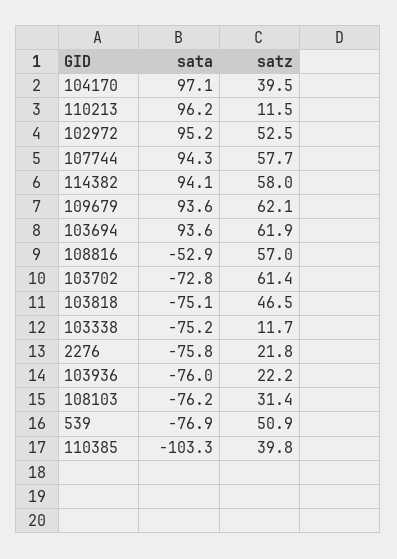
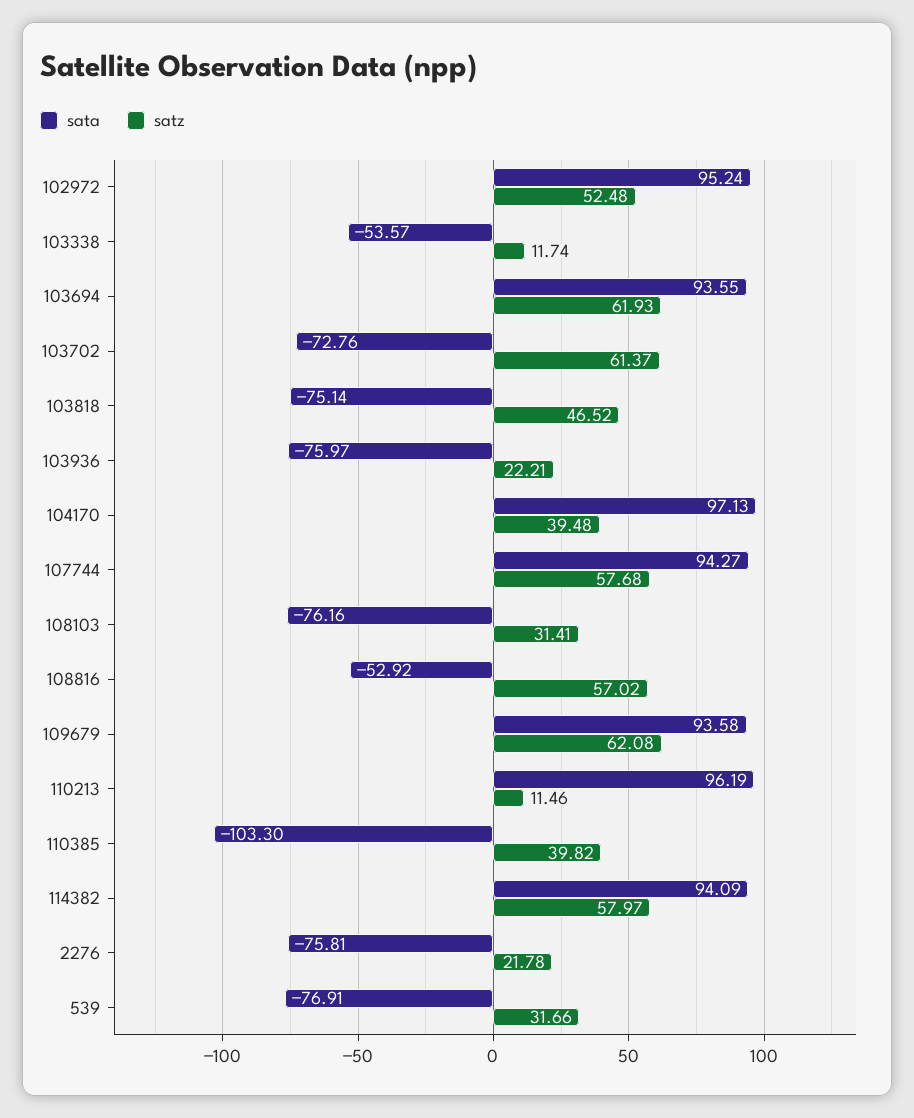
  {
    "sata": {
      "104170": 97.13,
      "110213": 96.19,
      "102972": 95.24,
      "107744": 94.27,
      "114382": 94.09,
      "109679": 93.58,
      "103694": 93.55,
      "108816": -52.92,
      "103702": -72.76,
      "103818": -75.14,
-     "103338": -75.2,
+     "103338": -53.57,
      "2276": -75.81,
      "103936": -75.97,
      "108103": -76.16,
      "539": -76.91,
      "110385": -103.3
    },
    "satz": {
      "104170": 39.48,
      "110213": 11.46,
      "102972": 52.48,
      "107744": 57.68,
      "114382": 57.97,
      "109679": 62.08,
      "103694": 61.93,
      "108816": 57.02,
      "103702": 61.37,
      "103818": 46.52,
      "103338": 11.74,
      "2276": 21.78,
      "103936": 22.21,
      "108103": 31.41,
-     "539": 50.9,
+     "539": 31.66,
      "110385": 39.82
    }
  }

